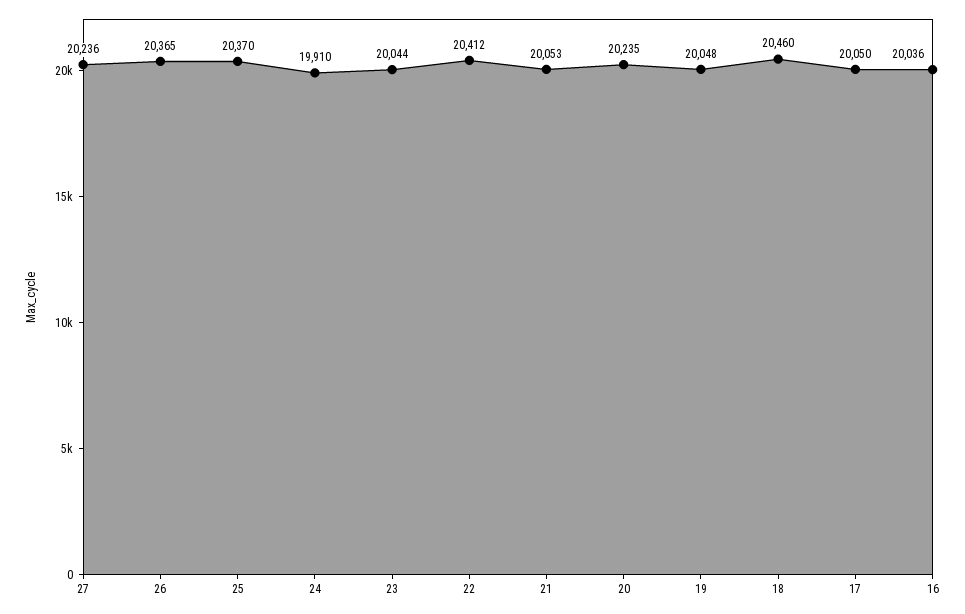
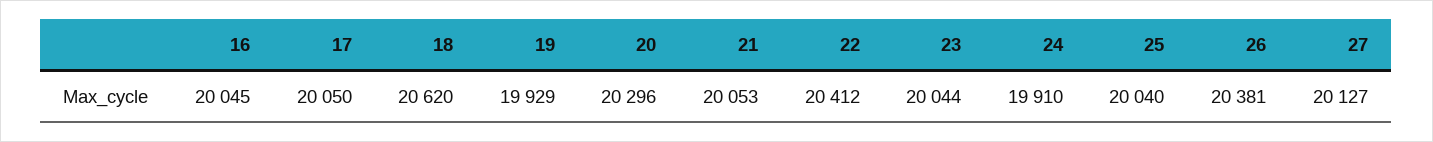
  {
-   "27": 20236,
+   "27": 20127,
-   "26": 20365,
+   "26": 20381,
-   "25": 20370,
+   "25": 20040,
    "24": 19910,
    "23": 20044,
    "22": 20412,
    "21": 20053,
-   "20": 20235,
+   "20": 20296,
-   "19": 20048,
+   "19": 19929,
-   "18": 20460,
+   "18": 20620,
    "17": 20050,
-   "16": 20036
+   "16": 20045
  }

